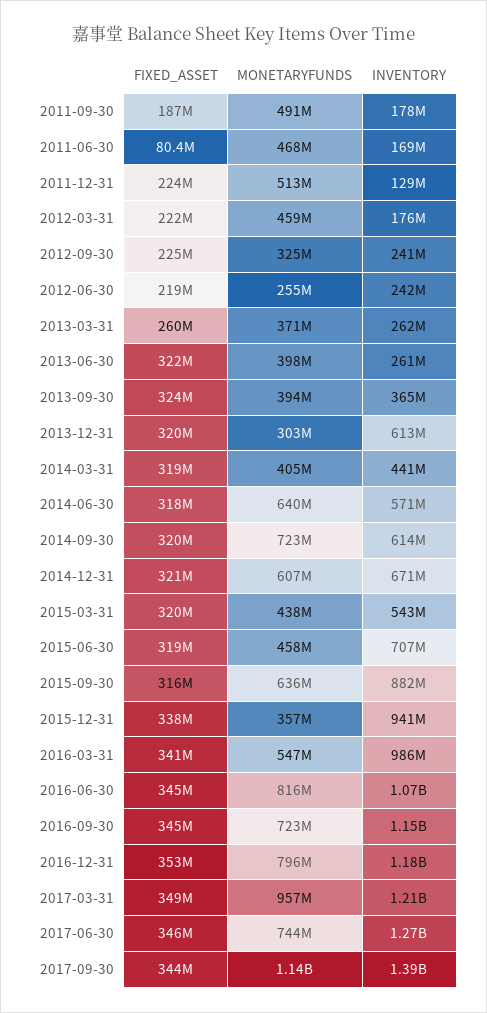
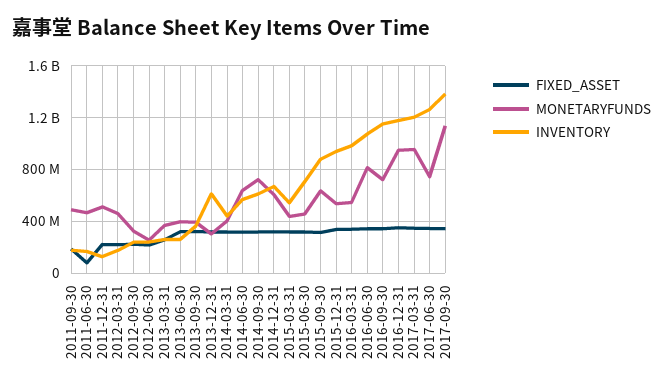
  {
    "FIXED_ASSET": {
      "2011-09-30": 187000000,
      "2011-06-30": 80400000,
      "2011-12-31": 224000000,
      "2012-03-31": 222000000,
      "2012-09-30": 225000000,
      "2012-06-30": 219000000,
      "2013-03-31": 260000000,
      "2013-06-30": 322000000,
      "2013-09-30": 324000000,
      "2013-12-31": 320000000,
      "2014-03-31": 319000000,
      "2014-06-30": 318000000,
      "2014-09-30": 320000000,
      "2014-12-31": 321000000,
      "2015-03-31": 320000000,
      "2015-06-30": 319000000,
      "2015-09-30": 316000000,
      "2015-12-31": 338000000,
      "2016-03-31": 341000000,
      "2016-06-30": 345000000,
      "2016-09-30": 345000000,
      "2016-12-31": 353000000,
      "2017-03-31": 349000000,
      "2017-06-30": 346000000,
      "2017-09-30": 344000000
    },
    "MONETARYFUNDS": {
      "2011-09-30": 491000000,
      "2011-06-30": 468000000,
      "2011-12-31": 513000000,
      "2012-03-31": 459000000,
      "2012-09-30": 325000000,
      "2012-06-30": 255000000,
      "2013-03-31": 371000000,
      "2013-06-30": 398000000,
      "2013-09-30": 394000000,
      "2013-12-31": 303000000,
      "2014-03-31": 405000000,
      "2014-06-30": 640000000,
      "2014-09-30": 723000000,
      "2014-12-31": 607000000,
      "2015-03-31": 438000000,
      "2015-06-30": 458000000,
      "2015-09-30": 636000000,
-     "2015-12-31": 357000000,
+     "2015-12-31": 550000000,
      "2016-03-31": 547000000,
      "2016-06-30": 816000000,
      "2016-09-30": 723000000,
-     "2016-12-31": 796000000,
+     "2016-12-31": 950000000,
      "2017-03-31": 957000000,
      "2017-06-30": 744000000,
      "2017-09-30": 1140000000
    },
    "INVENTORY": {
      "2011-09-30": 178000000,
      "2011-06-30": 169000000,
      "2011-12-31": 129000000,
      "2012-03-31": 176000000,
      "2012-09-30": 241000000,
      "2012-06-30": 242000000,
      "2013-03-31": 262000000,
      "2013-06-30": 261000000,
      "2013-09-30": 365000000,
      "2013-12-31": 613000000,
      "2014-03-31": 441000000,
      "2014-06-30": 571000000,
      "2014-09-30": 614000000,
      "2014-12-31": 671000000,
      "2015-03-31": 543000000,
      "2015-06-30": 707000000,
      "2015-09-30": 882000000,
      "2015-12-31": 941000000,
      "2016-03-31": 986000000,
      "2016-06-30": 1070000000,
      "2016-09-30": 1150000000,
      "2016-12-31": 1180000000,
      "2017-03-31": 1210000000,
      "2017-06-30": 1270000000,
      "2017-09-30": 1390000000
    }
  }

